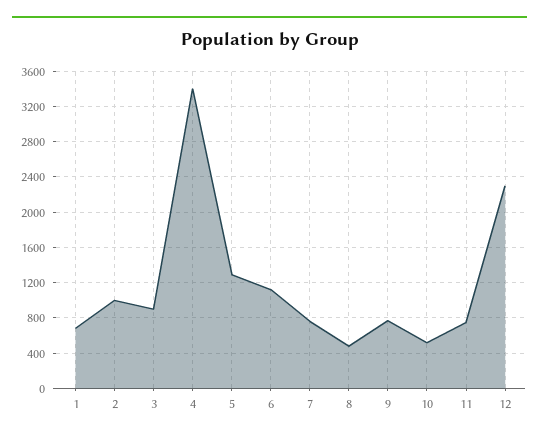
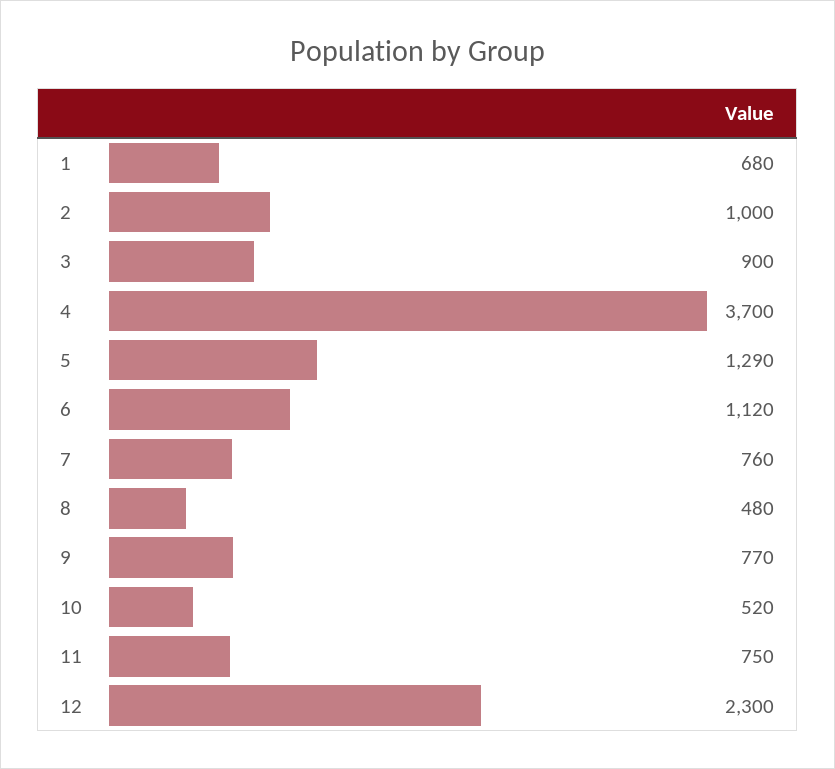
  {
    "1": 680,
    "2": 1000,
    "3": 900,
-   "4": 3400,
+   "4": 3700,
    "5": 1290,
    "6": 1120,
    "7": 760,
    "8": 480,
    "9": 770,
    "10": 520,
    "11": 750,
    "12": 2300
  }

